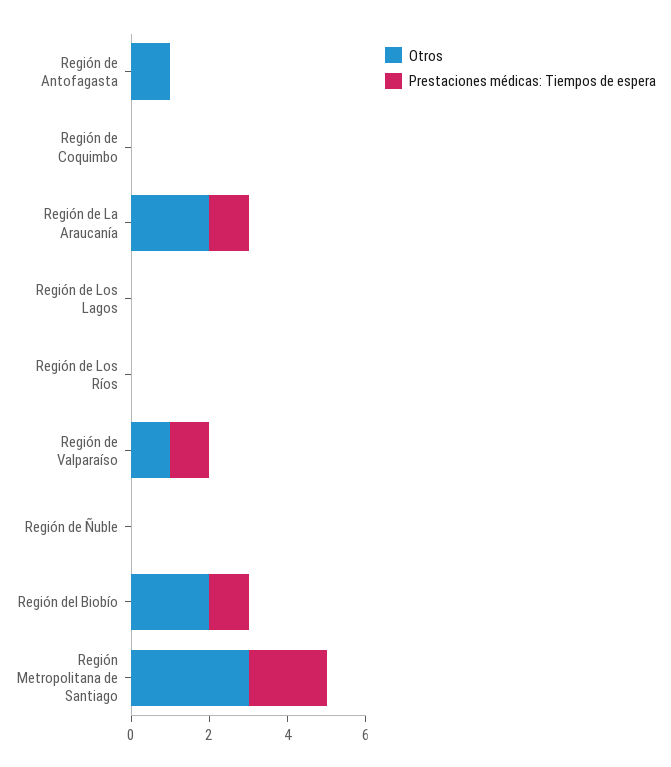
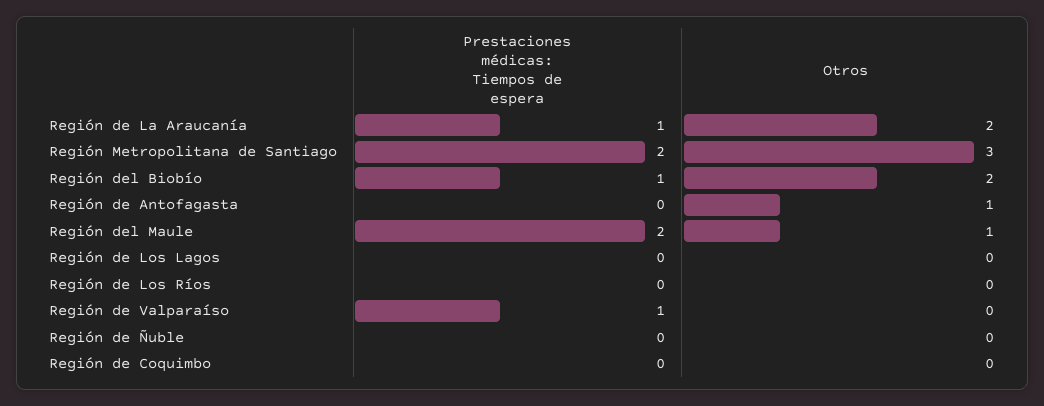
  {
    "Otros": {
      "Región de Antofagasta": 1,
      "Región de Coquimbo": 0,
      "Región de La Araucanía": 2,
      "Región de Los Lagos": 0,
      "Región de Los Ríos": 0,
-     "Región de Valparaíso": 1,
+     "Región de Valparaíso": 0,
      "Región de Ñuble": 0,
      "Región del Biobío": 2,
-     "Región Metropolitana de Santiago": 3
+     "Región Metropolitana de Santiago": 3,
+     "Región del Maule": 1
    },
    "Prestaciones médicas: Tiempos de espera": {
      "Región de Antofagasta": 0,
      "Región de Coquimbo": 0,
      "Región de La Araucanía": 1,
      "Región de Los Lagos": 0,
      "Región de Los Ríos": 0,
      "Región de Valparaíso": 1,
      "Región de Ñuble": 0,
      "Región del Biobío": 1,
-     "Región Metropolitana de Santiago": 2
+     "Región Metropolitana de Santiago": 2,
+     "Región del Maule": 2
    }
  }

